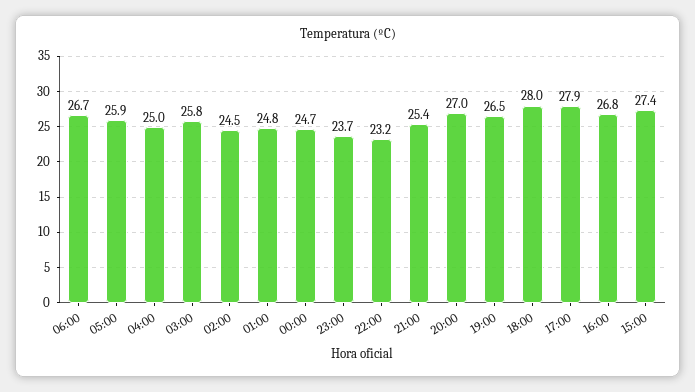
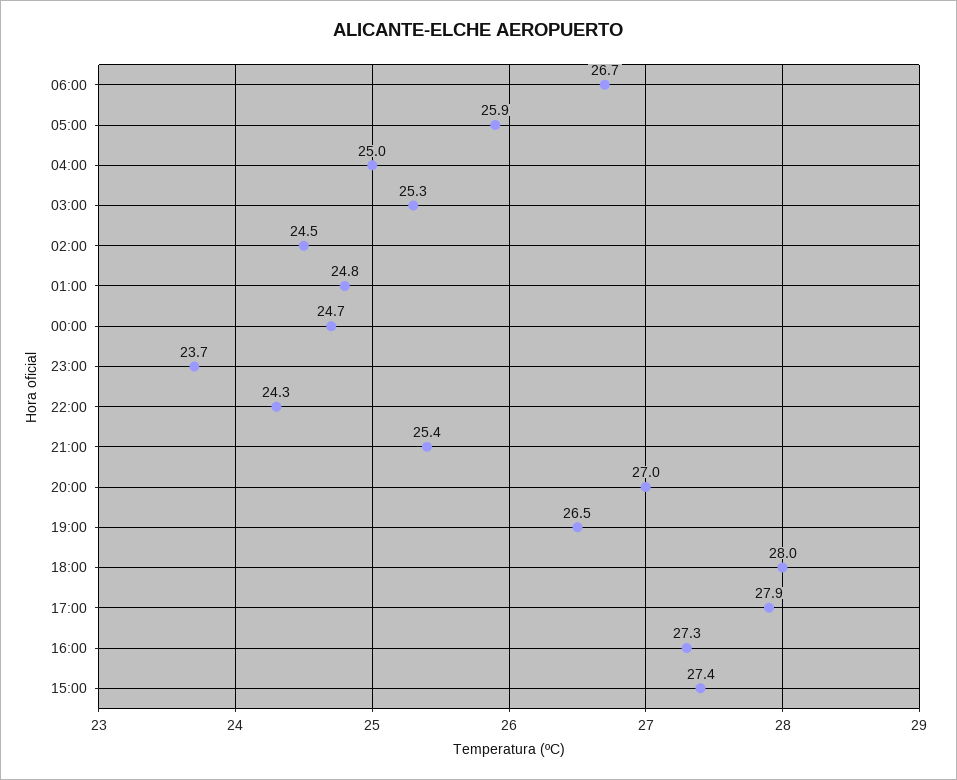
  {
    "06:00": 26.7,
    "05:00": 25.9,
    "04:00": 25,
-   "03:00": 25.8,
+   "03:00": 25.3,
    "02:00": 24.5,
    "01:00": 24.8,
    "00:00": 24.7,
    "23:00": 23.7,
-   "22:00": 23.2,
+   "22:00": 24.3,
    "21:00": 25.4,
    "20:00": 27,
    "19:00": 26.5,
    "18:00": 28,
    "17:00": 27.9,
-   "16:00": 26.8,
+   "16:00": 27.3,
    "15:00": 27.4
  }

